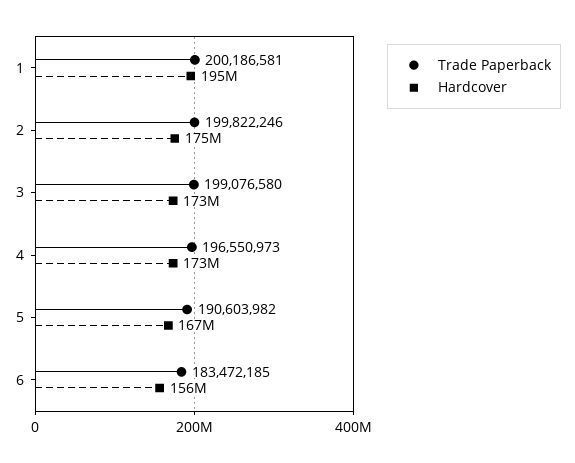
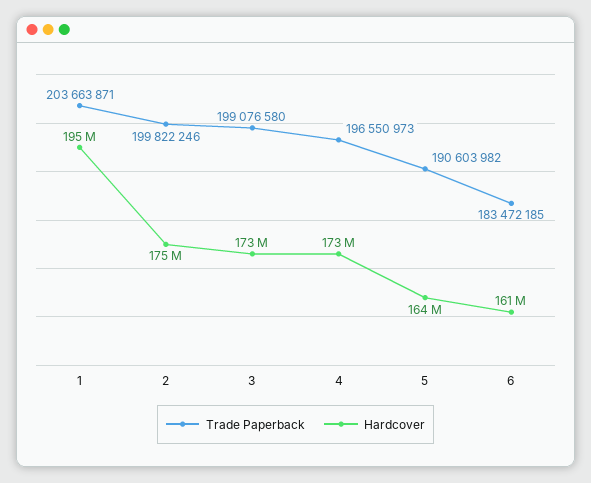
  {
    "Trade Paperback": {
-     "1": 200186581,
+     "1": 203663871,
      "2": 199822246,
      "3": 199076580,
      "4": 196550973,
      "5": 190603982,
      "6": 183472185
    },
    "Hardcover": {
      "1": 195000000,
      "2": 175000000,
      "3": 173000000,
      "4": 173000000,
-     "5": 167000000,
+     "5": 164000000,
-     "6": 156000000
+     "6": 161000000
    }
  }

